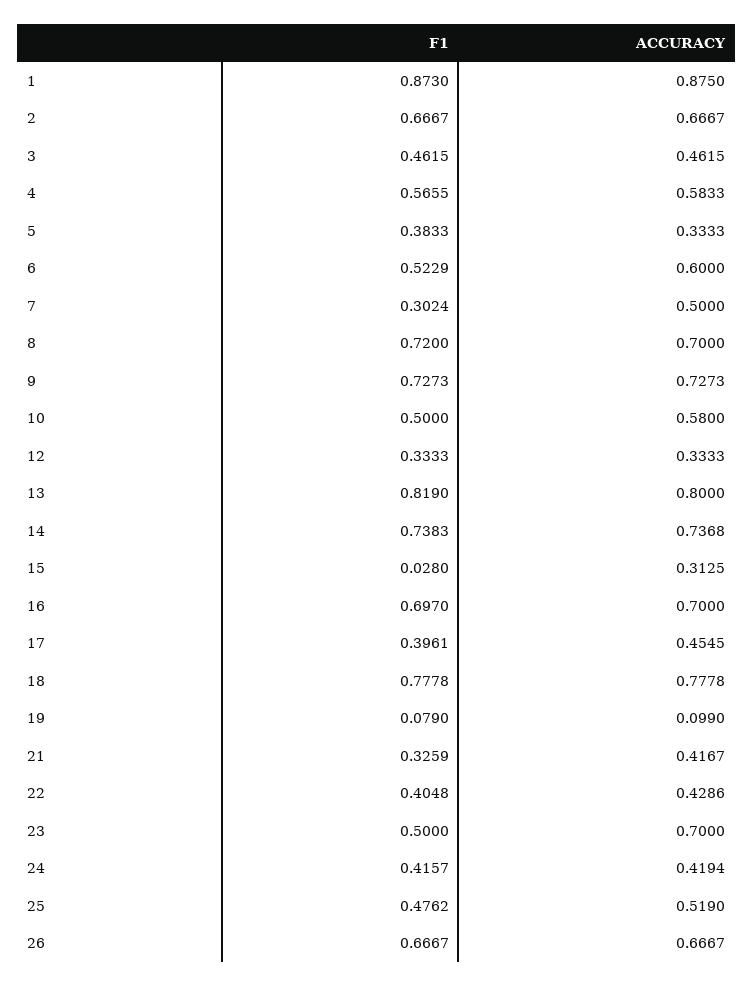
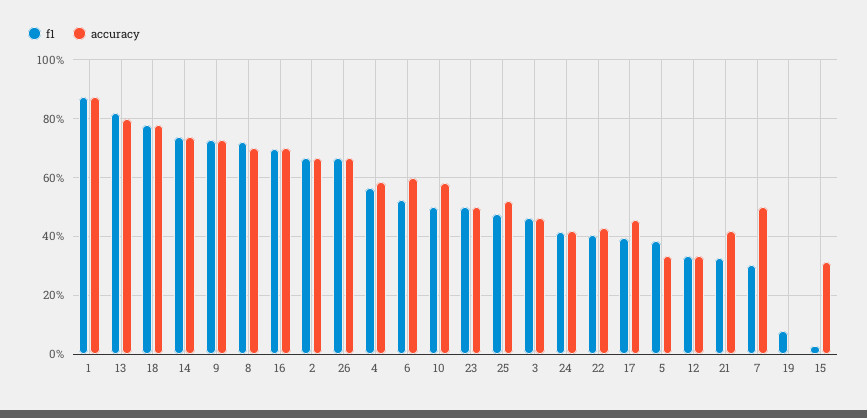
  {
    "F1": {
      "1": 0.873,
      "2": 0.6667,
      "3": 0.4615,
      "4": 0.5655,
      "5": 0.3833,
      "6": 0.5229,
      "7": 0.3024,
      "8": 0.72,
      "9": 0.7273,
      "10": 0.5,
      "12": 0.3333,
      "13": 0.819,
      "14": 0.7383,
      "15": 0.028,
      "16": 0.697,
      "17": 0.3961,
      "18": 0.7778,
      "19": 0.079,
      "21": 0.3259,
      "22": 0.4048,
      "23": 0.5,
      "24": 0.4157,
      "25": 0.4762,
      "26": 0.6667
    },
    "ACCURACY": {
      "1": 0.875,
      "2": 0.6667,
      "3": 0.4615,
      "4": 0.5833,
      "5": 0.3333,
      "6": 0.6,
      "7": 0.5,
      "8": 0.7,
      "9": 0.7273,
      "10": 0.58,
      "12": 0.3333,
      "13": 0.8,
      "14": 0.7368,
      "15": 0.3125,
      "16": 0.7,
      "17": 0.4545,
      "18": 0.7778,
-     "19": 0.099,
+     "19": 0,
      "21": 0.4167,
      "22": 0.4286,
-     "23": 0.7,
+     "23": 0.5,
      "24": 0.4194,
      "25": 0.519,
      "26": 0.6667
    }
  }

